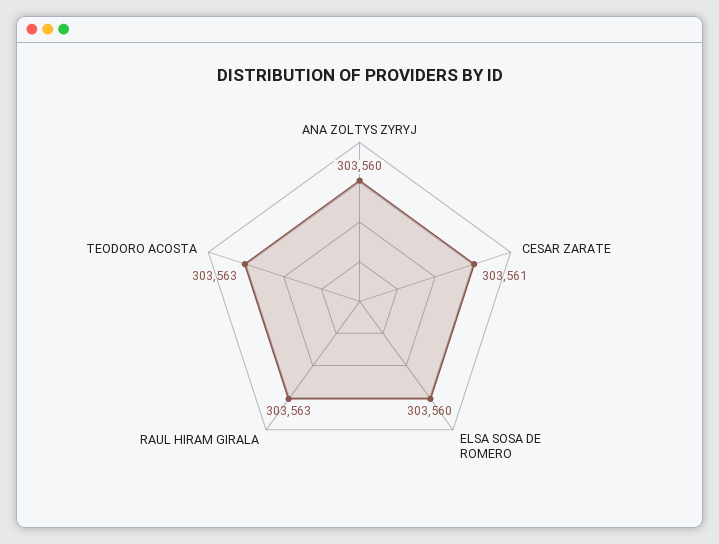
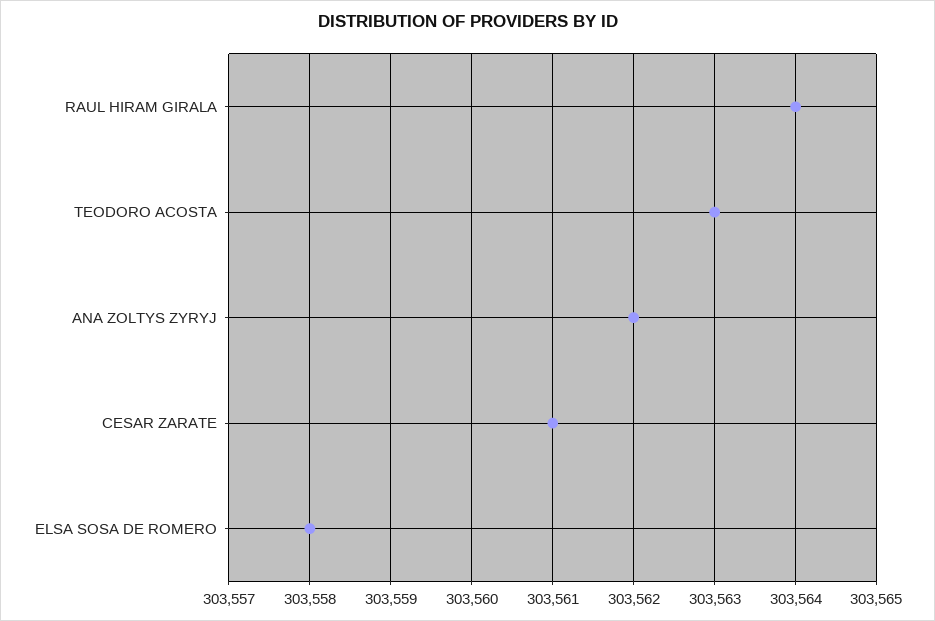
  {
-   "ANA ZOLTYS ZYRYJ": 303560,
+   "ANA ZOLTYS ZYRYJ": 303562,
    "CESAR ZARATE": 303561,
-   "ELSA SOSA DE ROMERO": 303560,
+   "ELSA SOSA DE ROMERO": 303558,
-   "RAUL HIRAM GIRALA": 303563,
+   "RAUL HIRAM GIRALA": 303564,
    "TEODORO ACOSTA": 303563
  }

